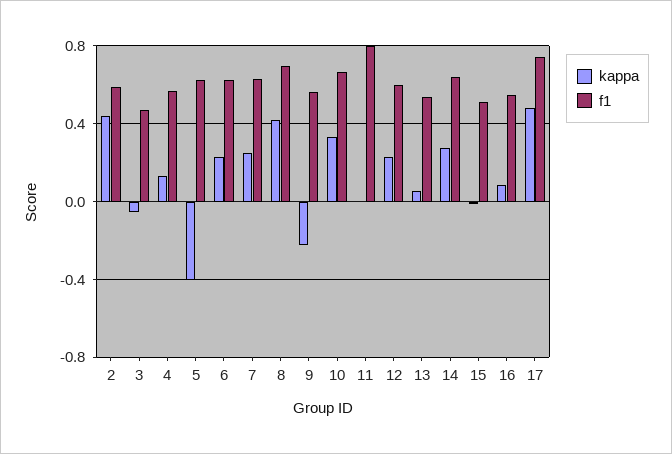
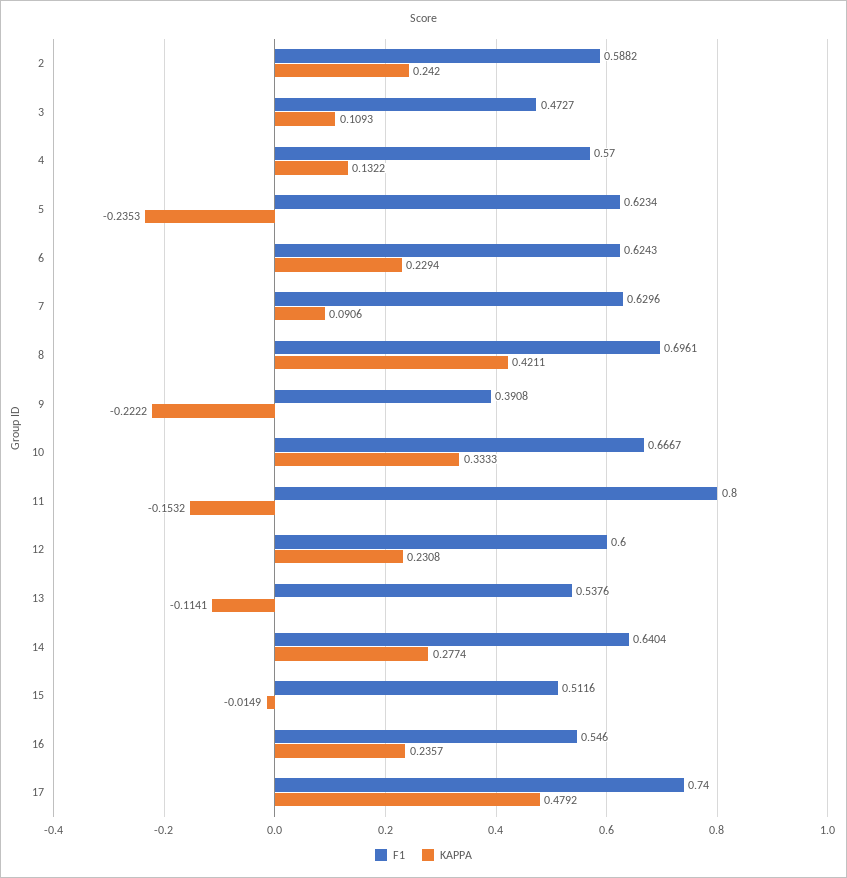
  {
    "kappa": {
-     "2": 0.45,
+     "2": 0.242,
-     "3": -0.05,
+     "3": 0.1093,
      "4": 0.1322,
-     "5": -0.4,
+     "5": -0.2353,
      "6": 0.2294,
-     "7": 0.25,
+     "7": 0.0906,
      "8": 0.4211,
      "9": -0.2222,
      "10": 0.3333,
-     "11": 0,
+     "11": -0.1532,
      "12": 0.2308,
-     "13": 0.05,
+     "13": -0.1141,
      "14": 0.2774,
      "15": -0.0149,
-     "16": 0.1,
+     "16": 0.2357,
      "17": 0.4792
    },
    "f1": {
      "2": 0.5882,
      "3": 0.4727,
      "4": 0.57,
      "5": 0.6234,
      "6": 0.6243,
      "7": 0.6296,
      "8": 0.6961,
-     "9": 0.55,
+     "9": 0.3908,
      "10": 0.6667,
      "11": 0.8,
      "12": 0.6,
      "13": 0.5376,
      "14": 0.6404,
      "15": 0.5116,
      "16": 0.546,
      "17": 0.74
    }
  }

